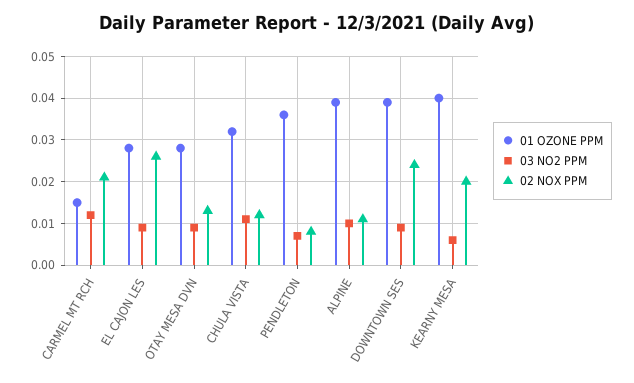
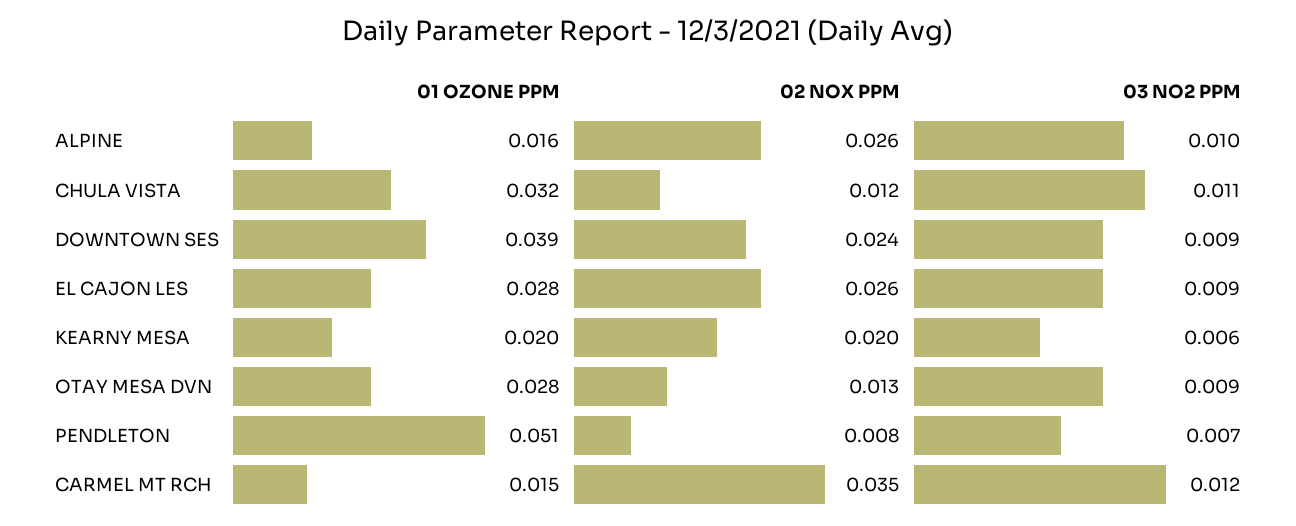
  {
    "01 OZONE PPM": {
      "CARMEL MT RCH": 0.015,
      "EL CAJON LES": 0.028,
      "OTAY MESA DVN": 0.028,
      "CHULA VISTA": 0.032,
-     "PENDLETON": 0.035,
+     "PENDLETON": 0.051,
-     "ALPINE": 0.04,
+     "ALPINE": 0.016,
      "DOWNTOWN SES": 0.039,
-     "KEARNY MESA": 0.04
+     "KEARNY MESA": 0.02
    },
    "03 NO2 PPM": {
      "CARMEL MT RCH": 0.012,
      "EL CAJON LES": 0.009,
      "OTAY MESA DVN": 0.009,
      "CHULA VISTA": 0.011,
      "PENDLETON": 0.007,
      "ALPINE": 0.01,
      "DOWNTOWN SES": 0.009,
      "KEARNY MESA": 0.006
    },
    "02 NOX PPM": {
-     "CARMEL MT RCH": 0.02,
+     "CARMEL MT RCH": 0.035,
      "EL CAJON LES": 0.026,
      "OTAY MESA DVN": 0.013,
      "CHULA VISTA": 0.012,
      "PENDLETON": 0.008,
-     "ALPINE": 0.01,
+     "ALPINE": 0.026,
      "DOWNTOWN SES": 0.024,
      "KEARNY MESA": 0.02
    }
  }

